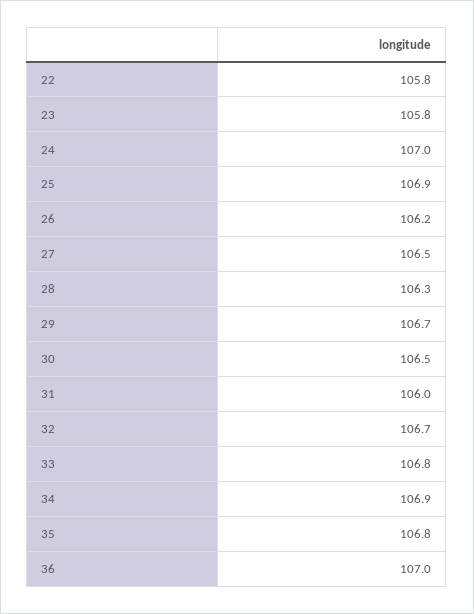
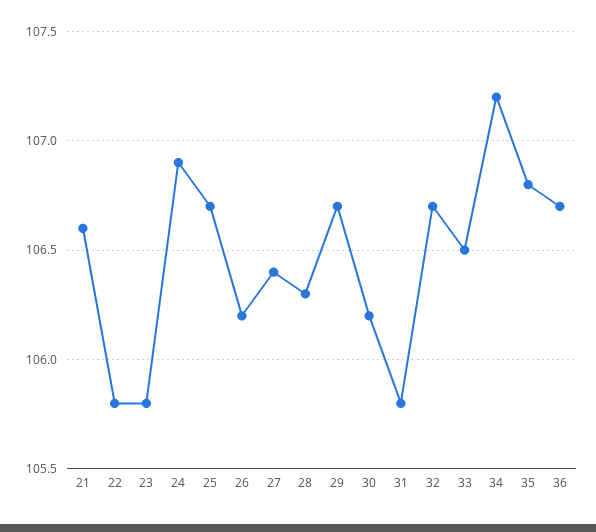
  {
    "22": 105.8,
    "23": 105.8,
-   "24": 107,
+   "24": 106.9,
-   "25": 106.9,
+   "25": 106.7,
    "26": 106.2,
-   "27": 106.5,
+   "27": 106.4,
    "28": 106.3,
    "29": 106.7,
-   "30": 106.5,
+   "30": 106.2,
-   "31": 106,
+   "31": 105.8,
    "32": 106.7,
-   "33": 106.8,
+   "33": 106.5,
-   "34": 106.9,
+   "34": 107.2,
    "35": 106.8,
-   "36": 107
+   "36": 106.7,
+   "21": 106.6
  }

